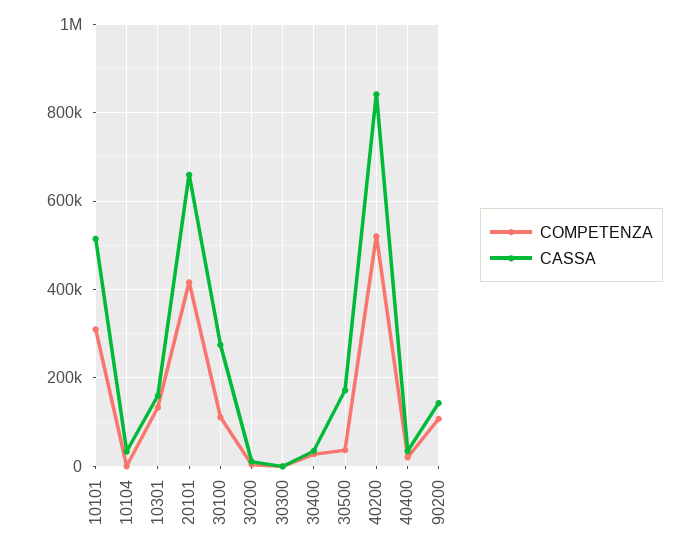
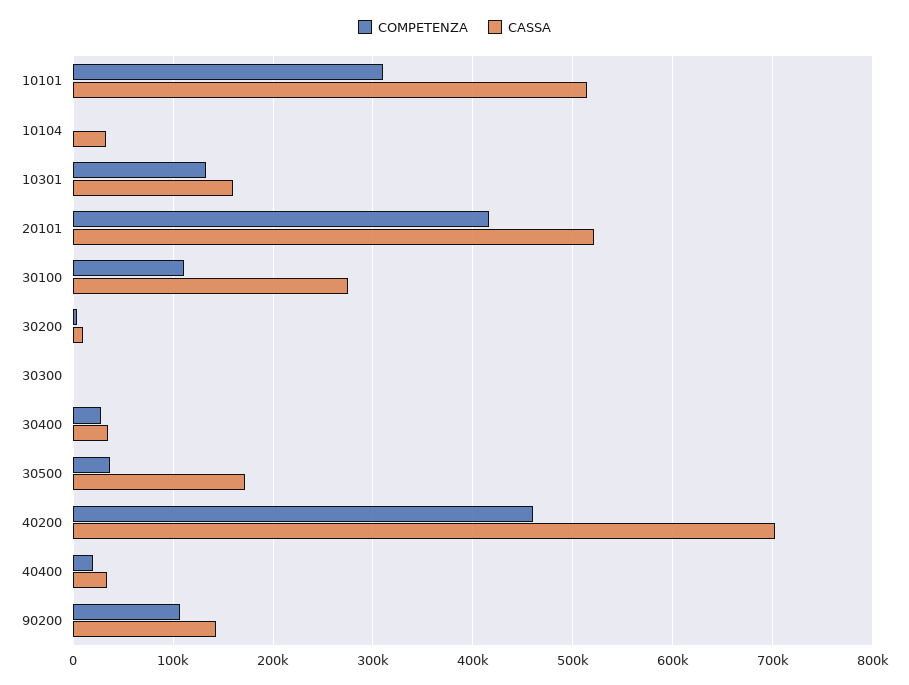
  {
    "COMPETENZA": {
      "10101": 310000,
      "10104": 0,
      "10301": 130000,
      "20101": 420000,
      "30100": 110000,
      "30200": 0,
      "30300": 0,
      "30400": 30000,
      "30500": 40000,
-     "40200": 520000,
+     "40200": 460000,
      "40400": 20000,
      "90200": 110000
    },
    "CASSA": {
      "10101": 510000,
      "10104": 30000,
      "10301": 160000,
-     "20101": 660000,
+     "20101": 520000,
      "30100": 270000,
      "30200": 10000,
      "30300": 0,
      "30400": 40000,
      "30500": 170000,
-     "40200": 840000,
+     "40200": 700000,
      "40400": 30000,
      "90200": 140000
    }
  }

